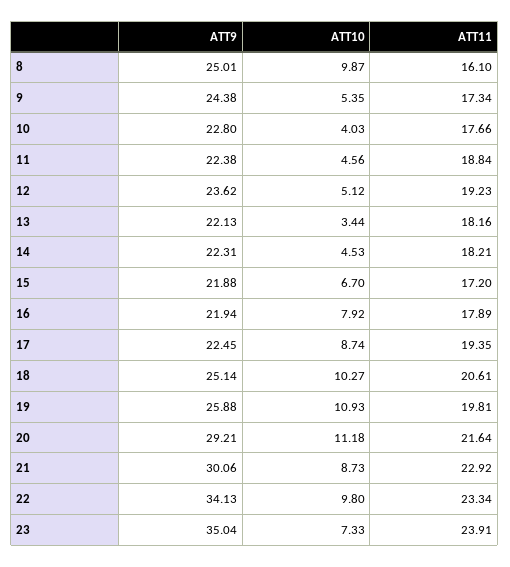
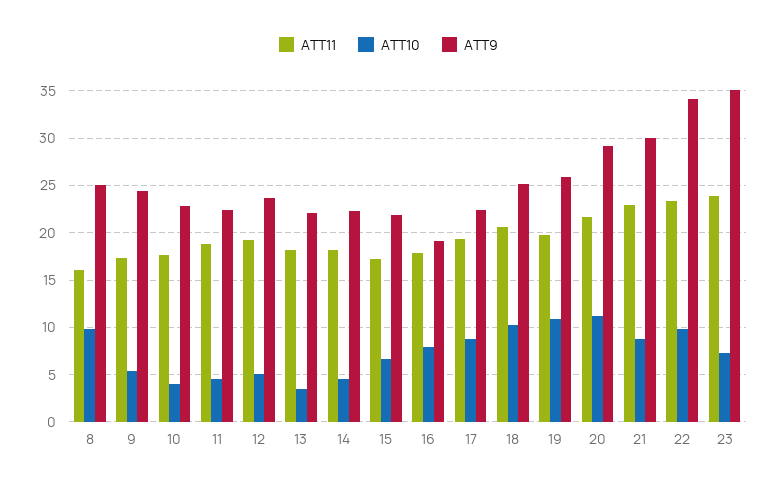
  {
    "ATT9": {
      "8": 25.01,
      "9": 24.38,
      "10": 22.8,
      "11": 22.38,
      "12": 23.62,
      "13": 22.13,
      "14": 22.31,
      "15": 21.88,
-     "16": 21.94,
+     "16": 19,
      "17": 22.45,
      "18": 25.14,
      "19": 25.88,
      "20": 29.21,
      "21": 30.06,
      "22": 34.13,
      "23": 35.04
    },
    "ATT10": {
      "8": 9.87,
      "9": 5.35,
      "10": 4.03,
      "11": 4.56,
      "12": 5.12,
      "13": 3.44,
      "14": 4.53,
      "15": 6.7,
      "16": 7.92,
      "17": 8.74,
      "18": 10.27,
      "19": 10.93,
      "20": 11.18,
      "21": 8.73,
      "22": 9.8,
      "23": 7.33
    },
    "ATT11": {
      "8": 16.1,
      "9": 17.34,
      "10": 17.66,
      "11": 18.84,
      "12": 19.23,
      "13": 18.16,
      "14": 18.21,
      "15": 17.2,
      "16": 17.89,
      "17": 19.35,
      "18": 20.61,
      "19": 19.81,
      "20": 21.64,
      "21": 22.92,
      "22": 23.34,
      "23": 23.91
    }
  }

